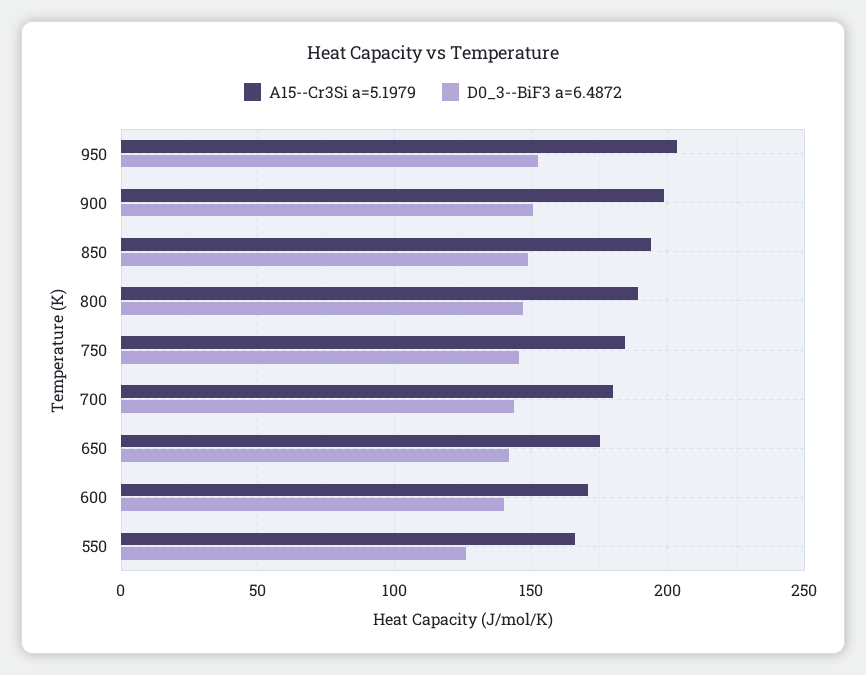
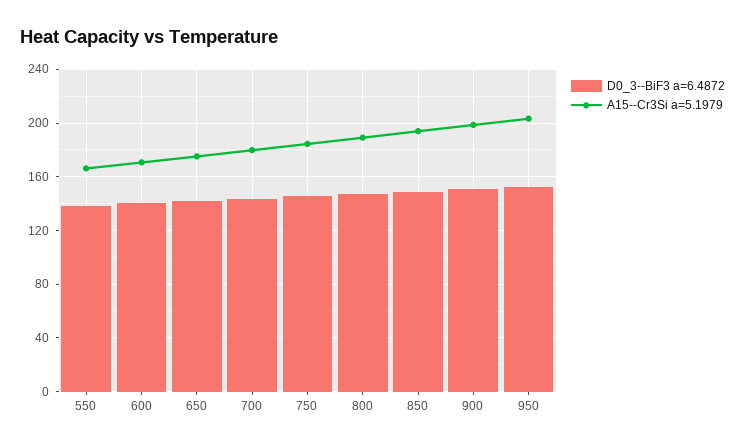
  {
    "A15--Cr3Si a=5.1979": {
      "950": 205,
      "900": 200,
      "850": 195,
      "800": 190,
      "750": 185,
      "700": 180,
      "650": 175,
      "600": 170,
      "550": 165
    },
    "D0_3--BiF3 a=6.4872": {
      "950": 155,
      "900": 150,
      "850": 150,
      "800": 145,
      "750": 145,
      "700": 145,
      "650": 140,
      "600": 140,
-     "550": 125
+     "550": 140
    }
  }

